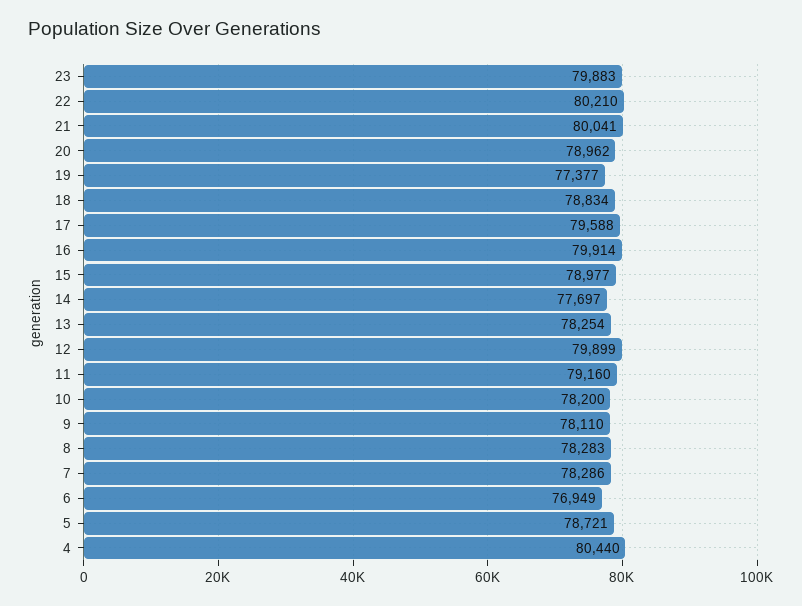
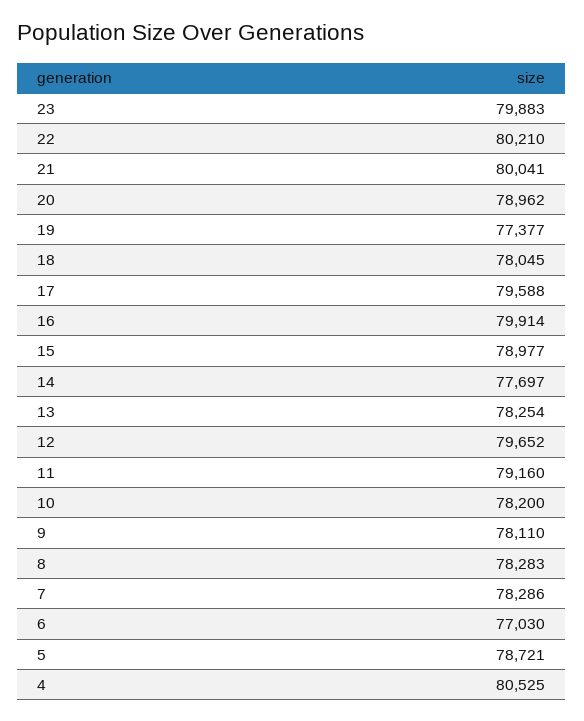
  {
    "23": 79883,
    "22": 80210,
    "21": 80041,
    "20": 78962,
    "19": 77377,
-   "18": 78834,
+   "18": 78045,
    "17": 79588,
    "16": 79914,
    "15": 78977,
    "14": 77697,
    "13": 78254,
-   "12": 79899,
+   "12": 79652,
    "11": 79160,
    "10": 78200,
    "9": 78110,
    "8": 78283,
    "7": 78286,
-   "6": 76949,
+   "6": 77030,
    "5": 78721,
-   "4": 80440
+   "4": 80525
  }

